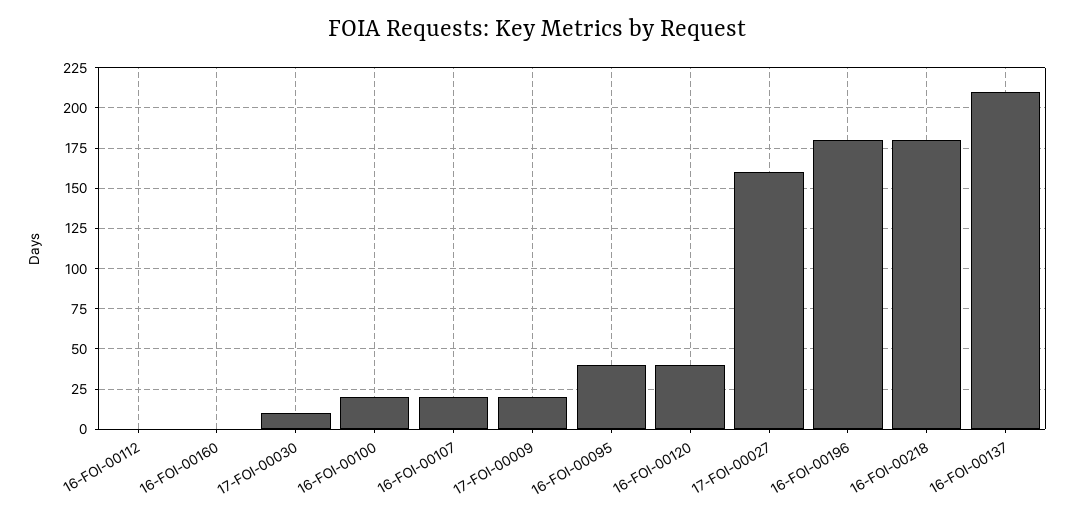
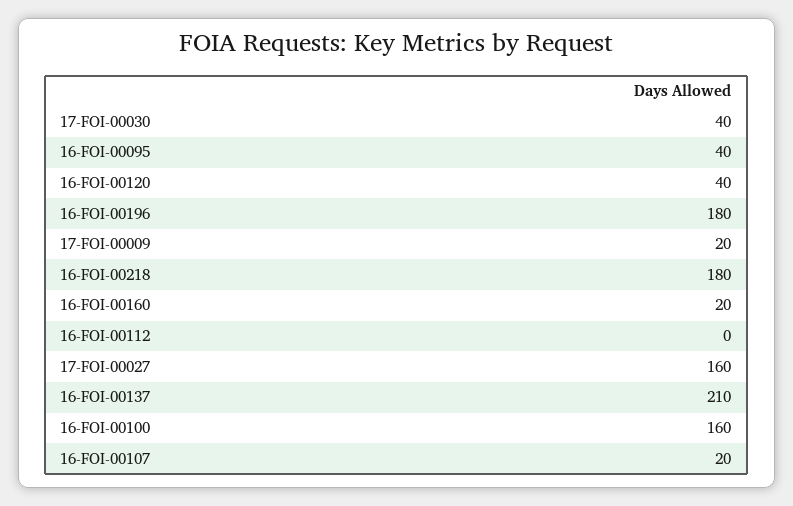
  {
    "16-FOI-00112": 0,
-   "16-FOI-00160": 0,
+   "16-FOI-00160": 20,
-   "17-FOI-00030": 10,
+   "17-FOI-00030": 40,
-   "16-FOI-00100": 20,
+   "16-FOI-00100": 160,
    "16-FOI-00107": 20,
    "17-FOI-00009": 20,
    "16-FOI-00095": 40,
    "16-FOI-00120": 40,
    "17-FOI-00027": 160,
    "16-FOI-00196": 180,
    "16-FOI-00218": 180,
    "16-FOI-00137": 210
  }

